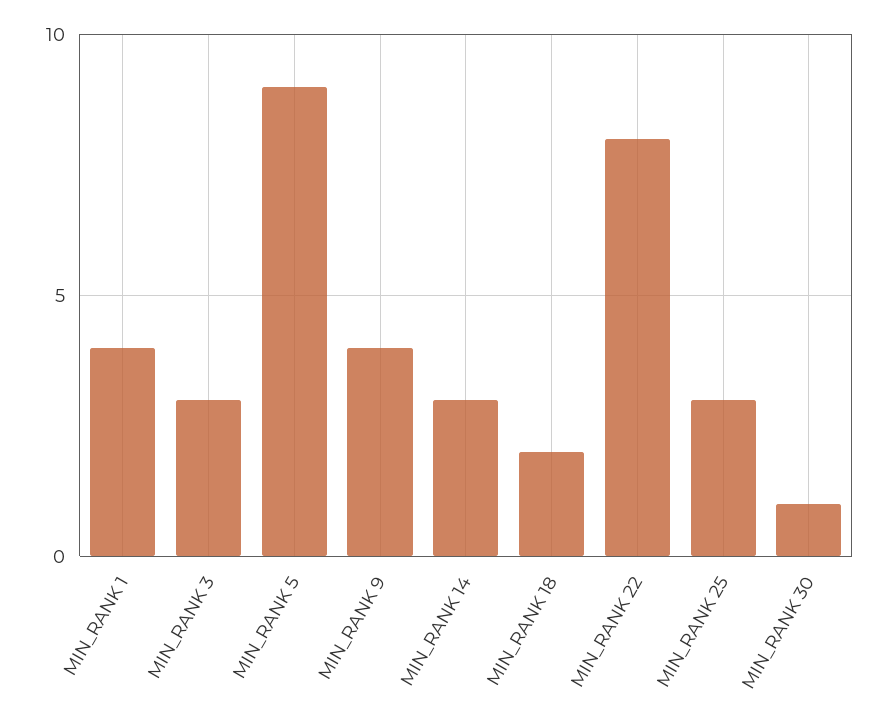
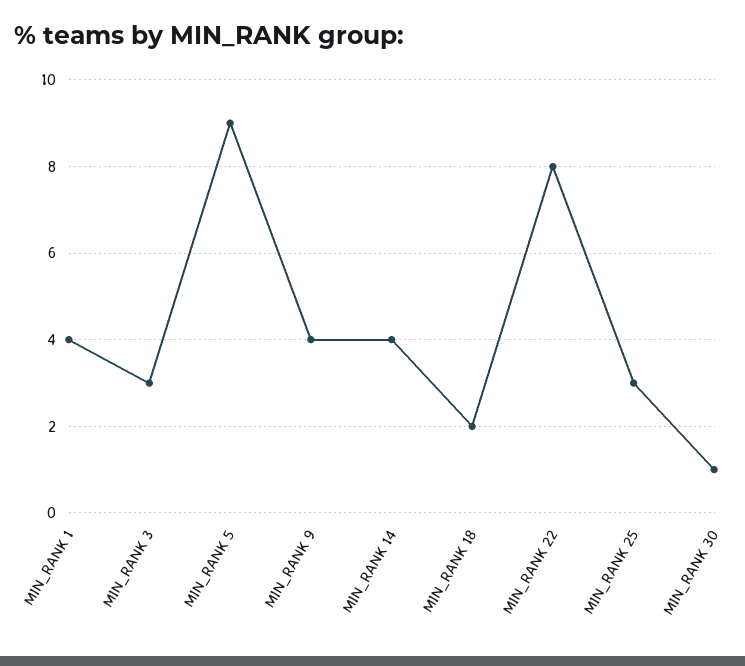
  {
    "MIN_RANK 1": 4,
    "MIN_RANK 3": 3,
    "MIN_RANK 5": 9,
    "MIN_RANK 9": 4,
-   "MIN_RANK 14": 3,
+   "MIN_RANK 14": 4,
    "MIN_RANK 18": 2,
    "MIN_RANK 22": 8,
    "MIN_RANK 25": 3,
    "MIN_RANK 30": 1
  }

